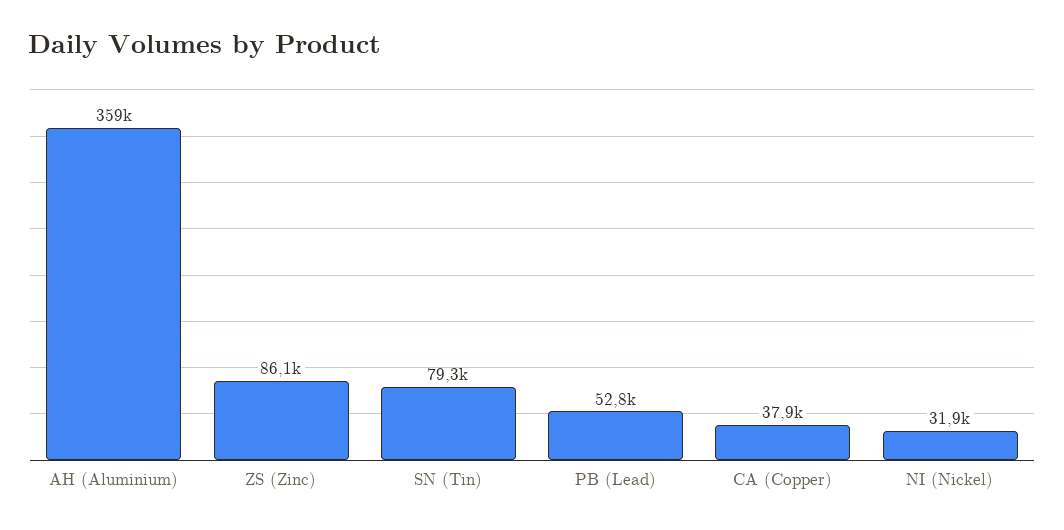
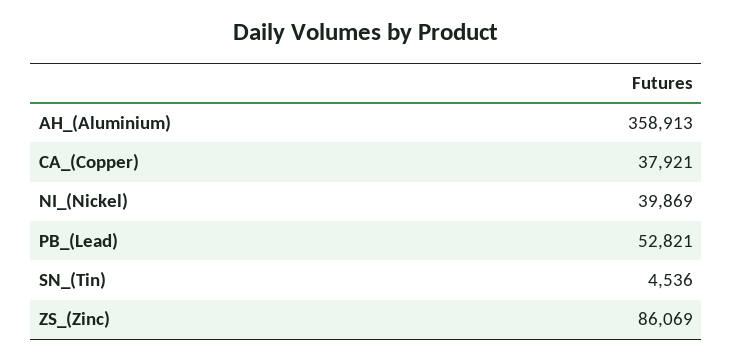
  {
    "AH (Aluminium)": 358913,
    "ZS (Zinc)": 86069,
-   "SN (Tin)": 79300,
+   "SN (Tin)": 4536,
    "PB (Lead)": 52821,
    "CA (Copper)": 37921,
-   "NI (Nickel)": 31900
+   "NI (Nickel)": 39869
  }

